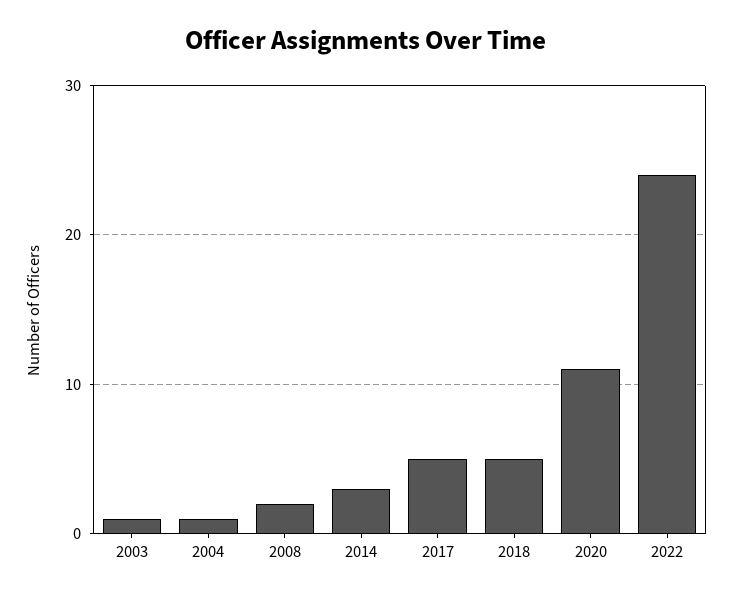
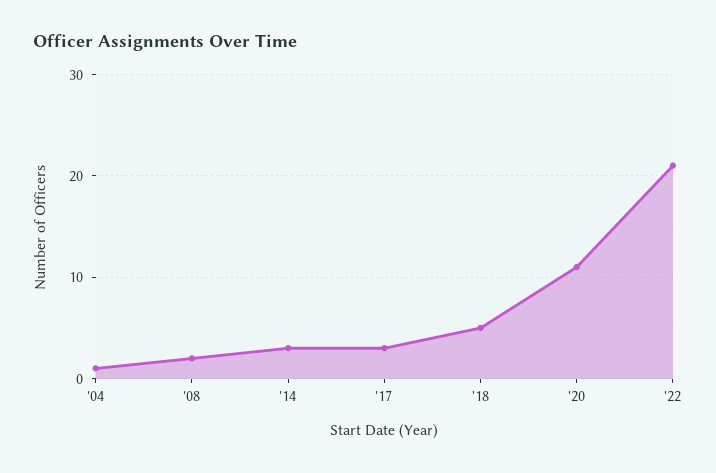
  {
-   "2003": 1,
    "2004": 1,
    "2008": 2,
    "2014": 3,
-   "2017": 5,
+   "2017": 3,
    "2018": 5,
    "2020": 11,
-   "2022": 24
+   "2022": 21
  }

